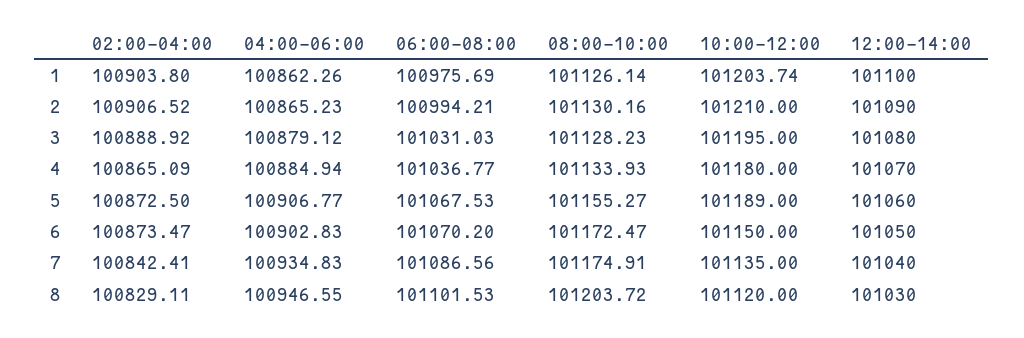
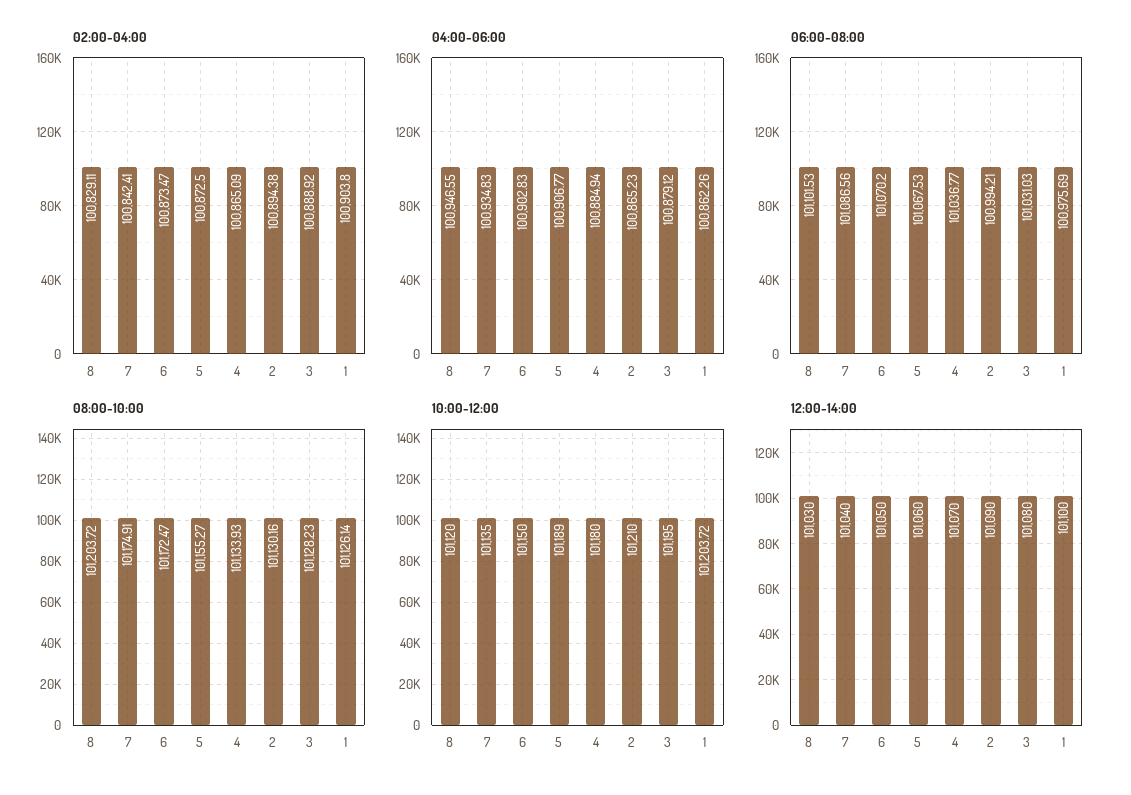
  {
    "02:00-04:00": {
      "1": 100903.8,
-     "2": 100906.52,
+     "2": 100894.38,
      "3": 100888.92,
      "4": 100865.09,
      "5": 100872.5,
      "6": 100873.47,
      "7": 100842.41,
      "8": 100829.11
    },
    "04:00-06:00": {
      "1": 100862.26,
      "2": 100865.23,
      "3": 100879.12,
      "4": 100884.94,
      "5": 100906.77,
      "6": 100902.83,
      "7": 100934.83,
      "8": 100946.55
    },
    "06:00-08:00": {
      "1": 100975.69,
      "2": 100994.21,
      "3": 101031.03,
      "4": 101036.77,
      "5": 101067.53,
      "6": 101070.2,
      "7": 101086.56,
      "8": 101101.53
    },
    "08:00-10:00": {
      "1": 101126.14,
      "2": 101130.16,
      "3": 101128.23,
      "4": 101133.93,
      "5": 101155.27,
      "6": 101172.47,
      "7": 101174.91,
      "8": 101203.72
    },
    "10:00-12:00": {
-     "1": 101203.74,
+     "1": 101203.72,
      "2": 101210,
      "3": 101195,
      "4": 101180,
      "5": 101189,
      "6": 101150,
      "7": 101135,
      "8": 101120
    },
    "12:00-14:00": {
      "1": 101100,
      "2": 101090,
      "3": 101080,
      "4": 101070,
      "5": 101060,
      "6": 101050,
      "7": 101040,
      "8": 101030
    }
  }

